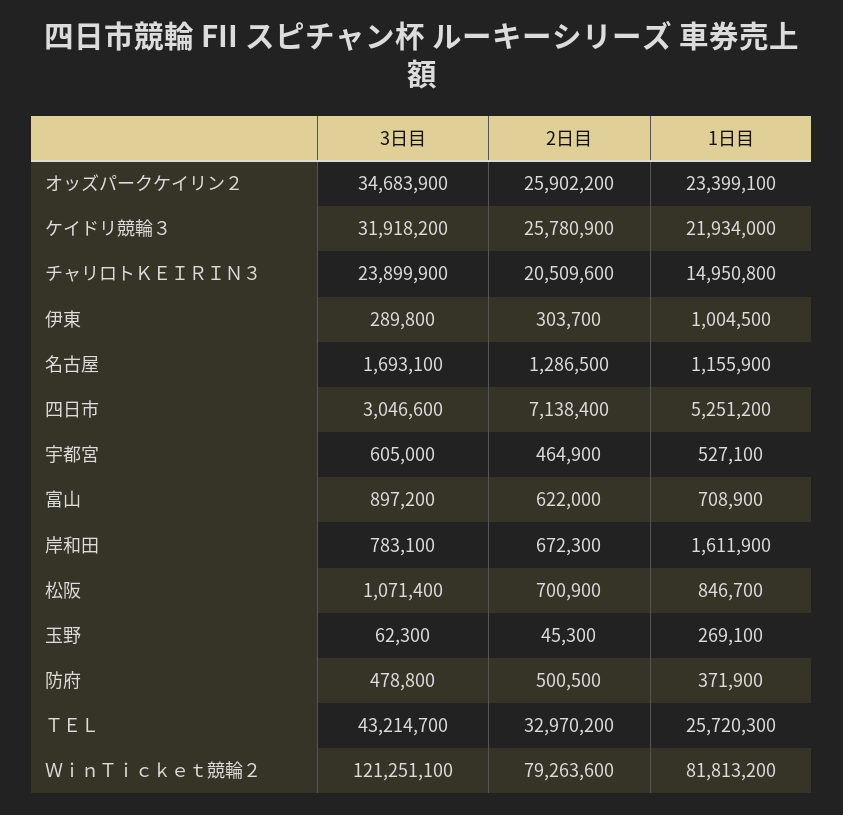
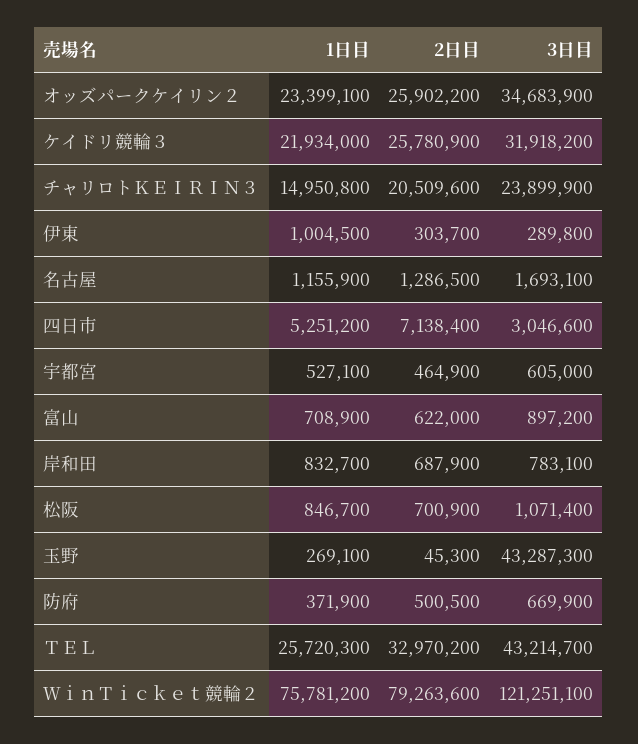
  {
    "3日目": {
      "オッズパークケイリン２": 34683900,
      "ケイドリ競輪３": 31918200,
      "チャリロトＫＥＩＲＩＮ３": 23899900,
      "伊東": 289800,
      "名古屋": 1693100,
      "四日市": 3046600,
      "宇都宮": 605000,
      "富山": 897200,
      "岸和田": 783100,
      "松阪": 1071400,
-     "玉野": 62300,
+     "玉野": 43287300,
-     "防府": 478800,
+     "防府": 669900,
      "ＴＥＬ": 43214700,
      "ＷｉｎＴｉｃｋｅｔ競輪２": 121251100
    },
    "2日目": {
      "オッズパークケイリン２": 25902200,
      "ケイドリ競輪３": 25780900,
      "チャリロトＫＥＩＲＩＮ３": 20509600,
      "伊東": 303700,
      "名古屋": 1286500,
      "四日市": 7138400,
      "宇都宮": 464900,
      "富山": 622000,
-     "岸和田": 672300,
+     "岸和田": 687900,
      "松阪": 700900,
      "玉野": 45300,
      "防府": 500500,
      "ＴＥＬ": 32970200,
      "ＷｉｎＴｉｃｋｅｔ競輪２": 79263600
    },
    "1日目": {
      "オッズパークケイリン２": 23399100,
      "ケイドリ競輪３": 21934000,
      "チャリロトＫＥＩＲＩＮ３": 14950800,
      "伊東": 1004500,
      "名古屋": 1155900,
      "四日市": 5251200,
      "宇都宮": 527100,
      "富山": 708900,
-     "岸和田": 1611900,
+     "岸和田": 832700,
      "松阪": 846700,
      "玉野": 269100,
      "防府": 371900,
      "ＴＥＬ": 25720300,
-     "ＷｉｎＴｉｃｋｅｔ競輪２": 81813200
+     "ＷｉｎＴｉｃｋｅｔ競輪２": 75781200
    }
  }

